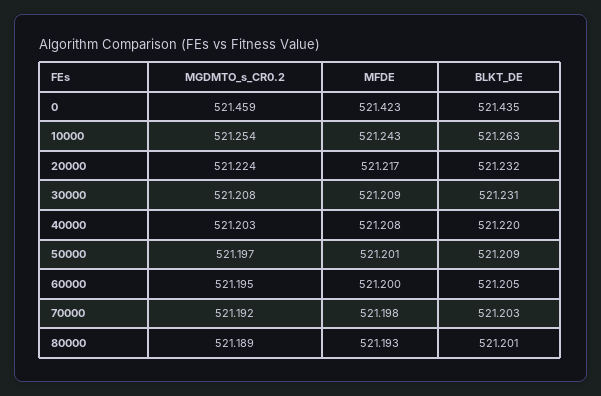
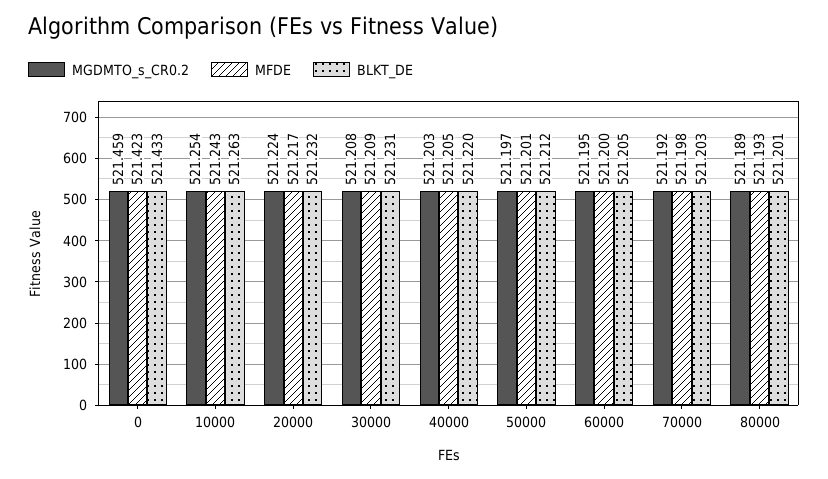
  {
    "MGDMTO_s_CR0.2": {
      "0": 521.459,
      "10000": 521.254,
      "20000": 521.224,
      "30000": 521.208,
      "40000": 521.203,
      "50000": 521.197,
      "60000": 521.195,
      "70000": 521.192,
      "80000": 521.189
    },
    "MFDE": {
      "0": 521.423,
      "10000": 521.243,
      "20000": 521.217,
      "30000": 521.209,
-     "40000": 521.208,
+     "40000": 521.205,
      "50000": 521.201,
      "60000": 521.2,
      "70000": 521.198,
      "80000": 521.193
    },
    "BLKT_DE": {
-     "0": 521.435,
+     "0": 521.433,
      "10000": 521.263,
      "20000": 521.232,
      "30000": 521.231,
      "40000": 521.22,
-     "50000": 521.209,
+     "50000": 521.212,
      "60000": 521.205,
      "70000": 521.203,
      "80000": 521.201
    }
  }

